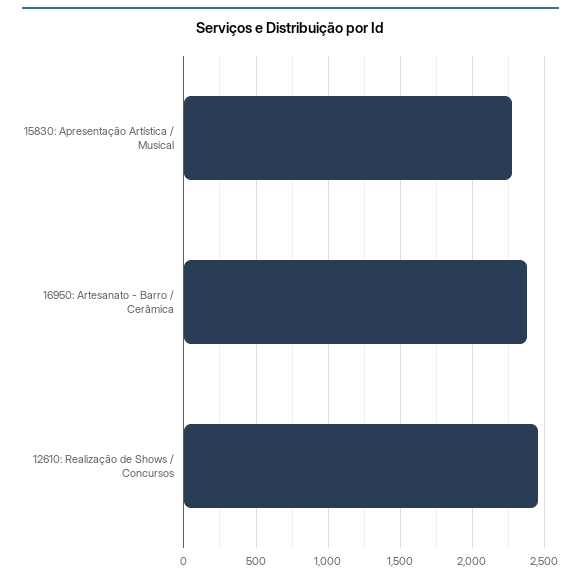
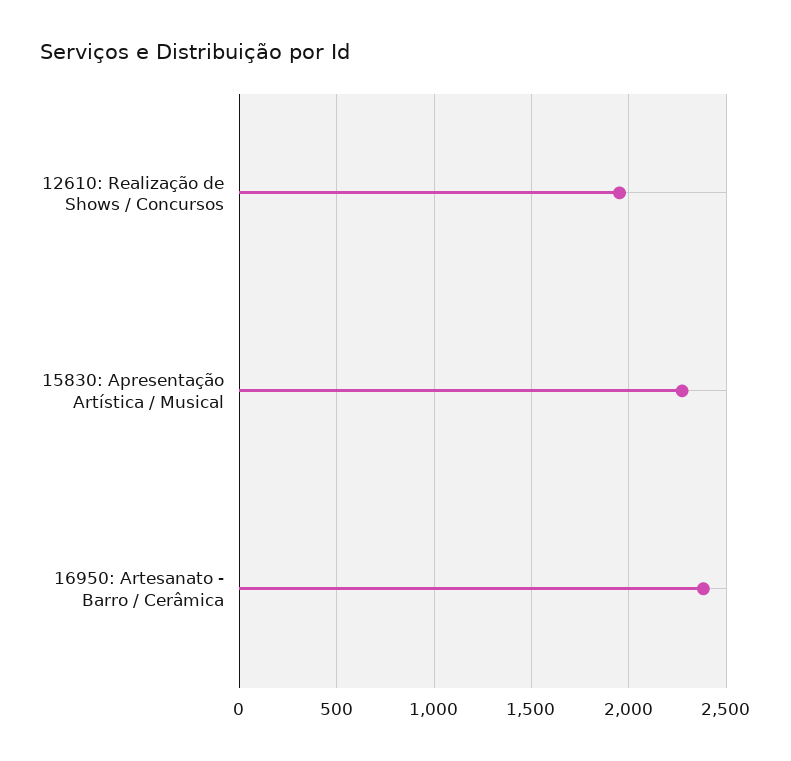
  {
    "15830: Apresentação Artística / Musical": 2250,
    "16950: Artesanato - Barro / Cerâmica": 2400,
-   "12610: Realização de Shows / Concursos": 2450
+   "12610: Realização de Shows / Concursos": 1950
  }

